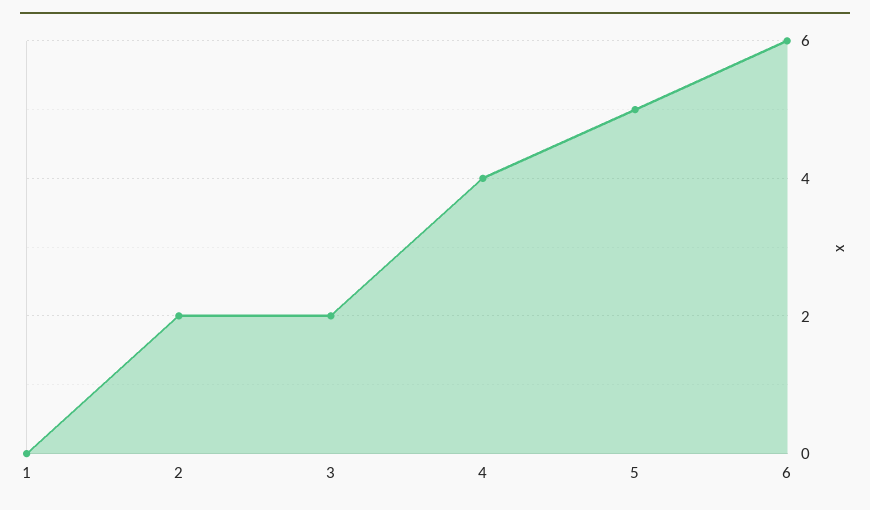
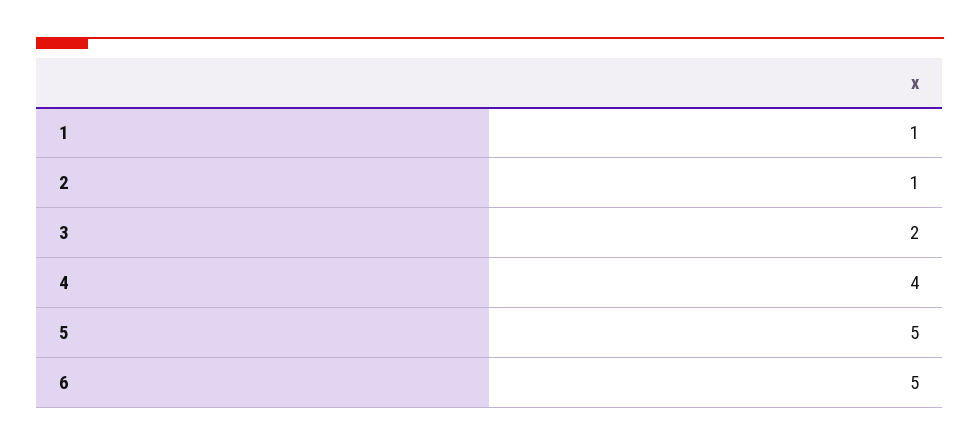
  {
-   "1": 0,
+   "1": 1,
-   "2": 2,
+   "2": 1,
    "3": 2,
    "4": 4,
    "5": 5,
-   "6": 6
+   "6": 5
  }

